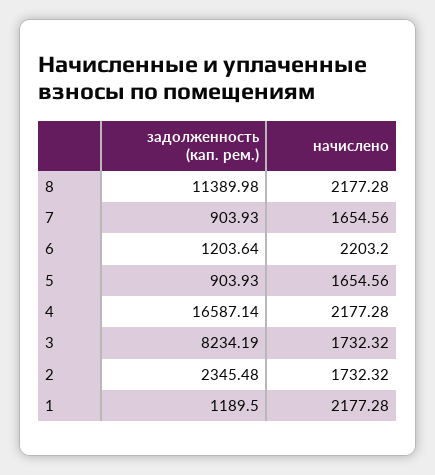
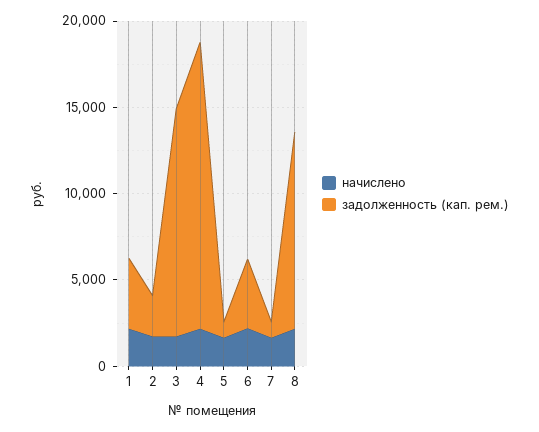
  {
    "задолженность (кап. рем.)": {
      "8": 11389.98,
      "7": 903.93,
-     "6": 1203.64,
+     "6": 4000,
      "5": 903.93,
      "4": 16587.14,
-     "3": 8234.19,
+     "3": 13000,
      "2": 2345.48,
-     "1": 1189.5
+     "1": 4000
    },
    "начислено": {
      "8": 2177.28,
      "7": 1654.56,
      "6": 2203.2,
      "5": 1654.56,
      "4": 2177.28,
      "3": 1732.32,
      "2": 1732.32,
      "1": 2177.28
    }
  }

